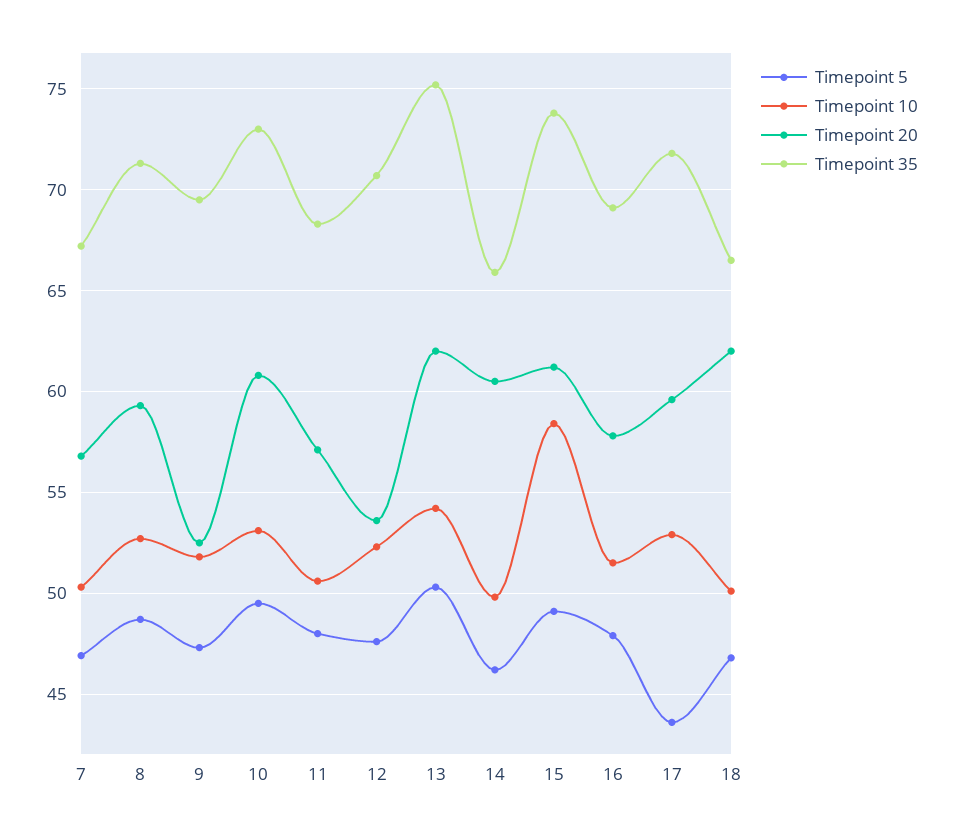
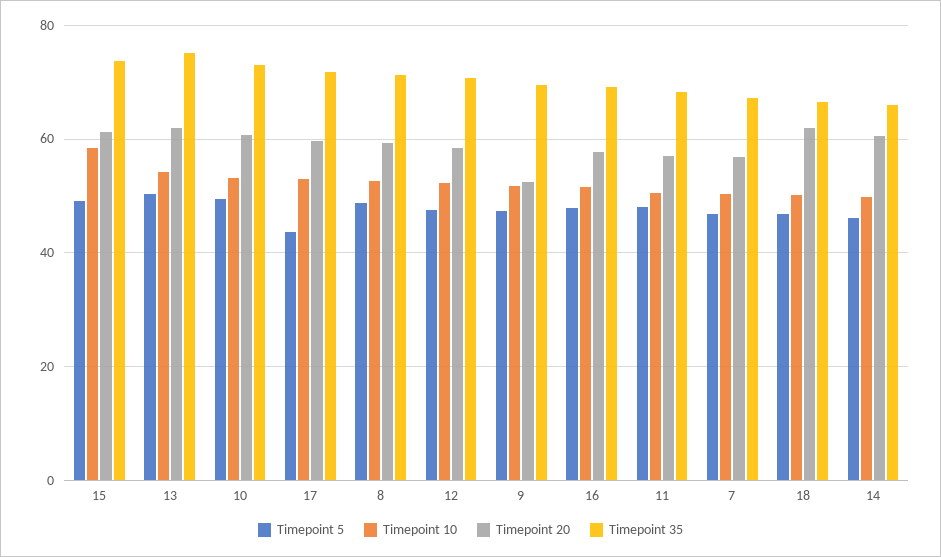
  {
    "Timepoint 5": {
      "7": 47,
      "8": 48.5,
      "9": 47.5,
      "10": 49.5,
      "11": 48,
      "12": 47.5,
      "13": 50.5,
      "14": 46,
      "15": 49,
      "16": 48,
      "17": 43.5,
      "18": 47
    },
    "Timepoint 10": {
      "7": 50.5,
      "8": 52.5,
      "9": 52,
      "10": 53,
      "11": 50.5,
      "12": 52.5,
      "13": 54,
      "14": 50,
      "15": 58.5,
      "16": 51.5,
      "17": 53,
      "18": 50
    },
    "Timepoint 20": {
      "7": 57,
      "8": 59.5,
      "9": 52.5,
      "10": 61,
      "11": 57,
-     "12": 53.5,
+     "12": 58,
      "13": 62,
      "14": 60.5,
      "15": 61,
      "16": 58,
      "17": 59.5,
      "18": 62
    },
    "Timepoint 35": {
      "7": 67,
      "8": 71.5,
      "9": 69.5,
      "10": 73,
      "11": 68.5,
      "12": 70.5,
      "13": 75,
      "14": 66,
      "15": 74,
      "16": 69,
      "17": 72,
      "18": 66.5
    }
  }

